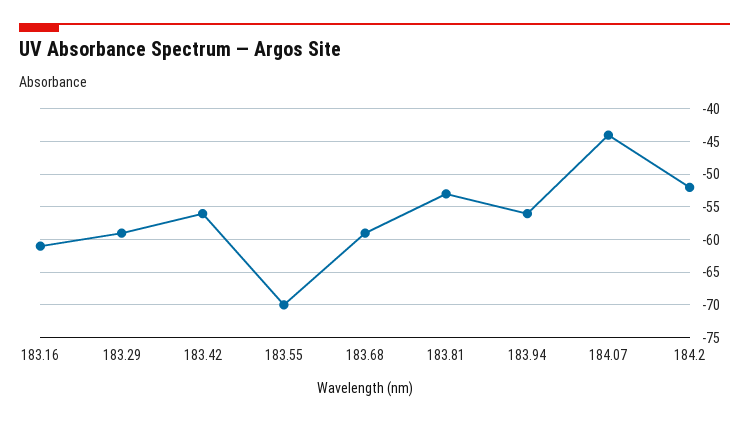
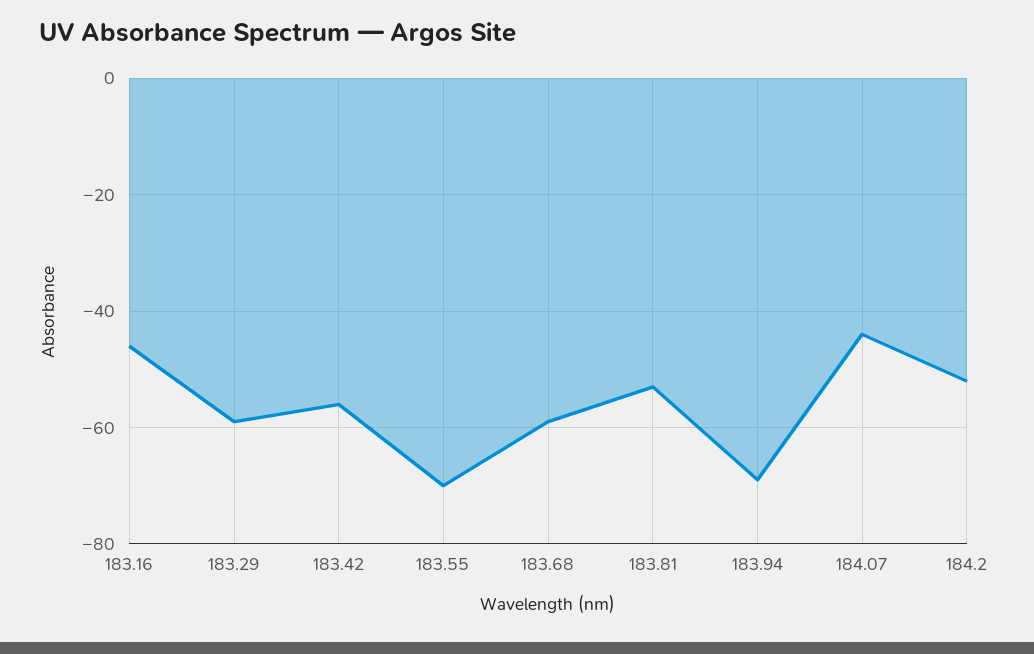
  {
-   "183.16": -61,
+   "183.16": -45,
    "183.29": -59,
    "183.42": -56,
    "183.55": -70,
    "183.68": -59,
    "183.81": -53,
-   "183.94": -56,
+   "183.94": -70,
    "184.07": -44,
    "184.2": -52
  }

